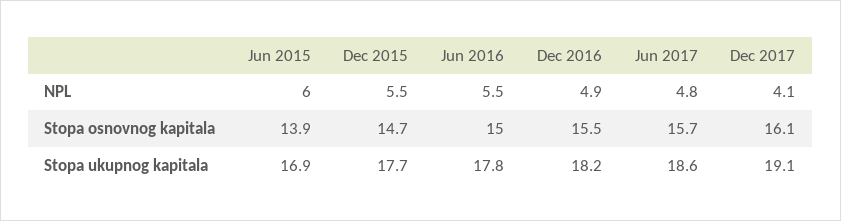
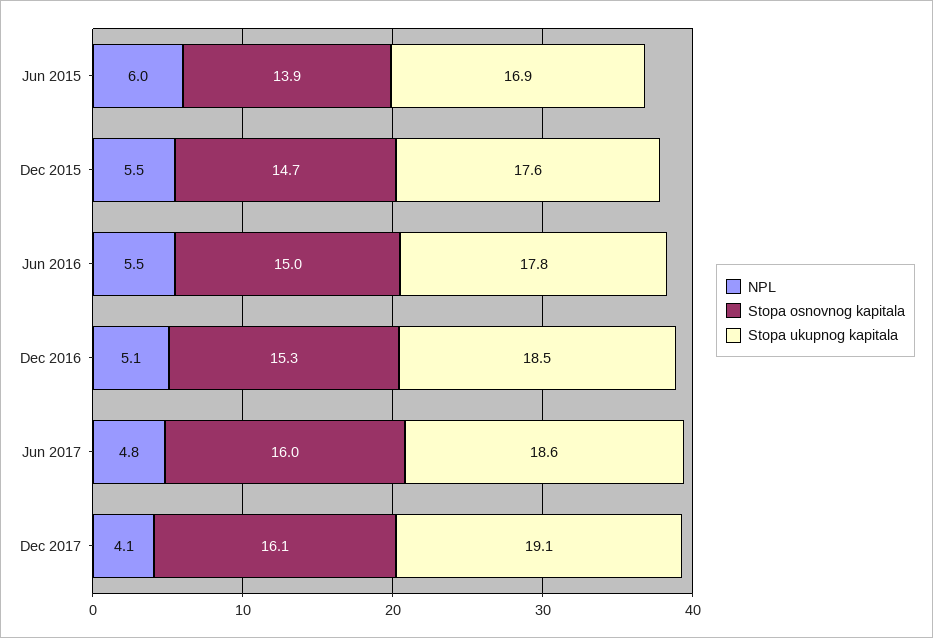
  {
    "NPL": {
      "Jun 2015": 6,
      "Dec 2015": 5.5,
      "Jun 2016": 5.5,
-     "Dec 2016": 4.9,
+     "Dec 2016": 5.1,
      "Jun 2017": 4.8,
      "Dec 2017": 4.1
    },
    "Stopa osnovnog kapitala": {
      "Jun 2015": 13.9,
      "Dec 2015": 14.7,
      "Jun 2016": 15,
-     "Dec 2016": 15.5,
+     "Dec 2016": 15.3,
-     "Jun 2017": 15.7,
+     "Jun 2017": 16,
      "Dec 2017": 16.1
    },
    "Stopa ukupnog kapitala": {
      "Jun 2015": 16.9,
-     "Dec 2015": 17.7,
+     "Dec 2015": 17.6,
      "Jun 2016": 17.8,
-     "Dec 2016": 18.2,
+     "Dec 2016": 18.5,
      "Jun 2017": 18.6,
      "Dec 2017": 19.1
    }
  }

